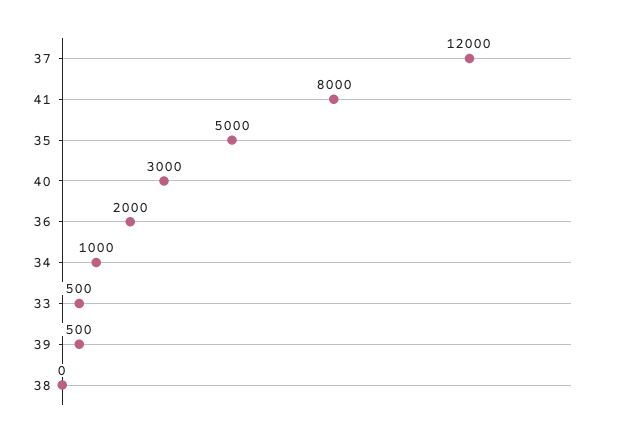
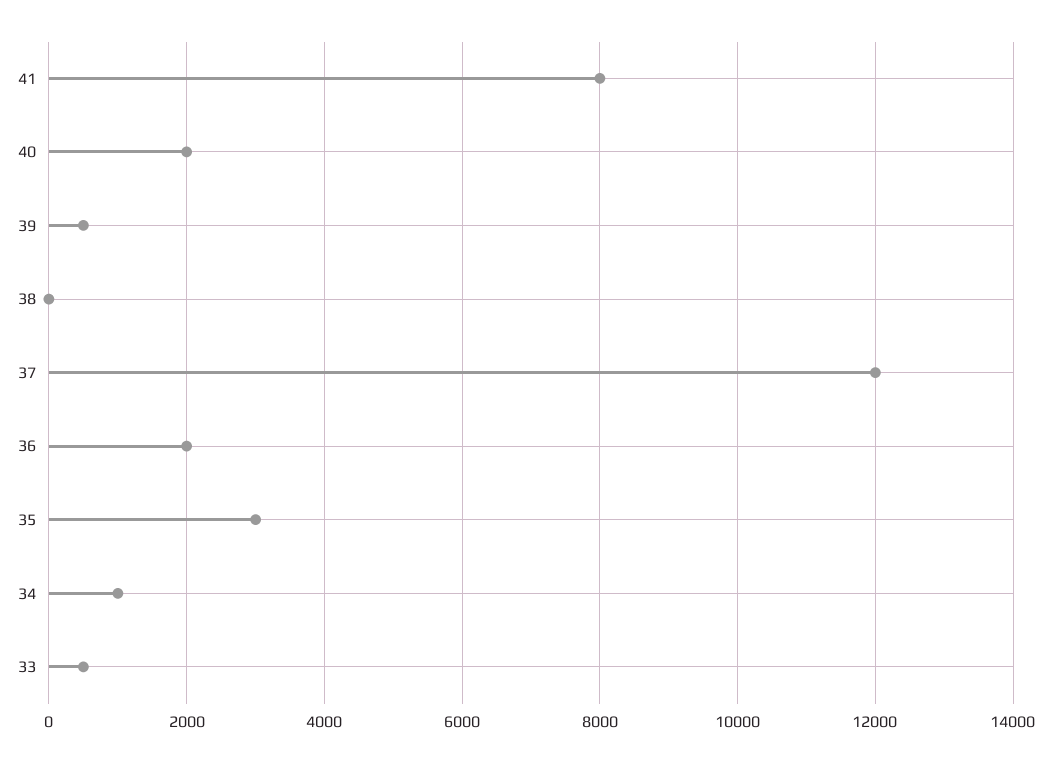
  {
    "37": 12000,
    "41": 8000,
-   "35": 5000,
+   "35": 3000,
-   "40": 3000,
+   "40": 2000,
    "36": 2000,
    "34": 1000,
    "33": 500,
    "39": 500,
    "38": 0
  }

